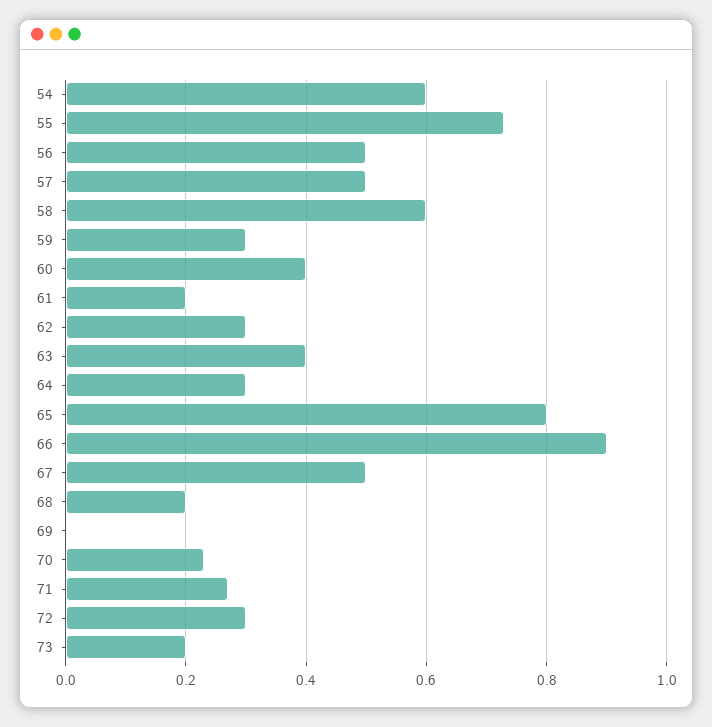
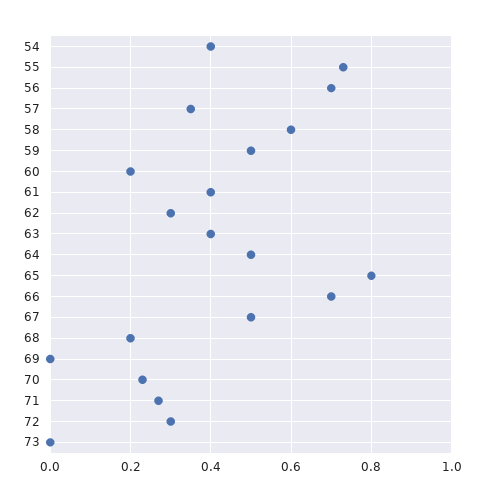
  {
-   "54": 0.6,
+   "54": 0.4,
    "55": 0.75,
-   "56": 0.5,
+   "56": 0.7,
-   "57": 0.5,
+   "57": 0.35,
    "58": 0.6,
-   "59": 0.3,
+   "59": 0.5,
-   "60": 0.4,
+   "60": 0.2,
-   "61": 0.2,
+   "61": 0.4,
    "62": 0.3,
    "63": 0.4,
-   "64": 0.3,
+   "64": 0.5,
    "65": 0.8,
-   "66": 0.9,
+   "66": 0.7,
    "67": 0.5,
    "68": 0.2,
    "69": 0,
    "70": 0.25,
    "71": 0.25,
    "72": 0.3,
-   "73": 0.2
+   "73": 0
  }

